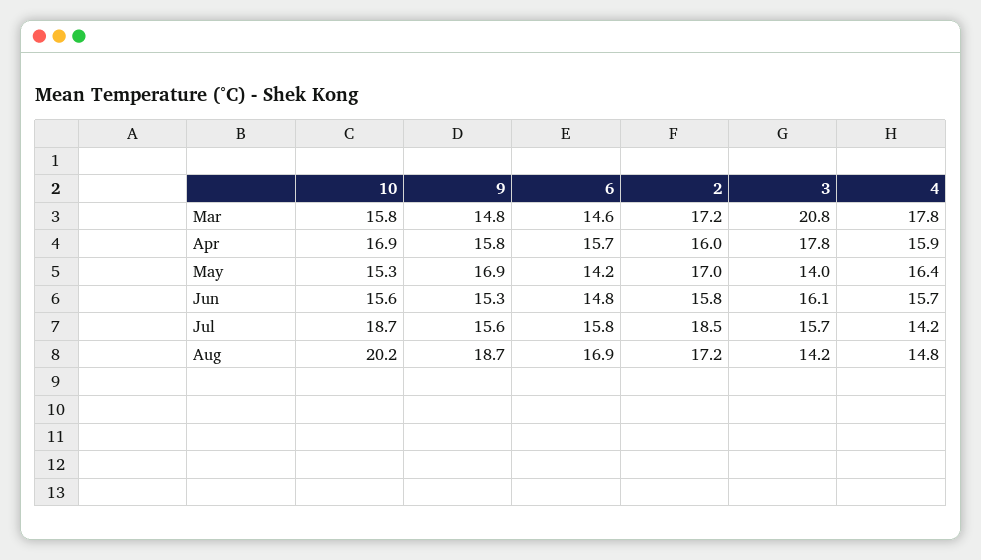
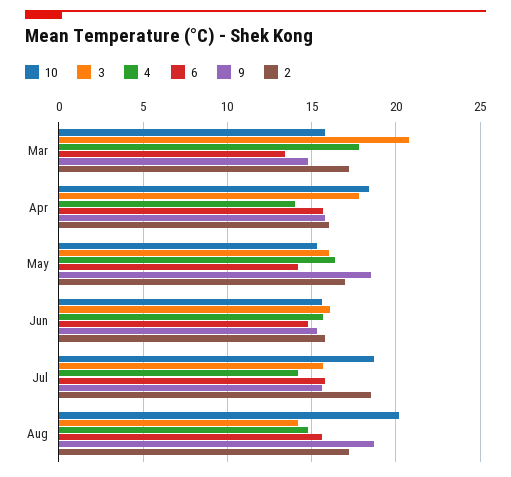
  {
    "10": {
      "Mar": 15.8,
-     "Apr": 16.9,
+     "Apr": 18.5,
      "May": 15.3,
      "Jun": 15.6,
      "Jul": 18.7,
      "Aug": 20.2
    },
    "9": {
      "Mar": 14.8,
      "Apr": 15.8,
-     "May": 16.9,
+     "May": 18.5,
      "Jun": 15.3,
      "Jul": 15.6,
      "Aug": 18.7
    },
    "6": {
-     "Mar": 14.6,
+     "Mar": 13.5,
      "Apr": 15.7,
      "May": 14.2,
      "Jun": 14.8,
      "Jul": 15.8,
-     "Aug": 16.9
+     "Aug": 15.5
    },
    "2": {
      "Mar": 17.2,
      "Apr": 16,
      "May": 17,
      "Jun": 15.8,
      "Jul": 18.5,
      "Aug": 17.2
    },
    "3": {
      "Mar": 20.8,
      "Apr": 17.8,
-     "May": 14,
+     "May": 16,
      "Jun": 16.1,
      "Jul": 15.7,
      "Aug": 14.2
    },
    "4": {
      "Mar": 17.8,
-     "Apr": 15.9,
+     "Apr": 14,
      "May": 16.4,
      "Jun": 15.7,
      "Jul": 14.2,
      "Aug": 14.8
    }
  }

